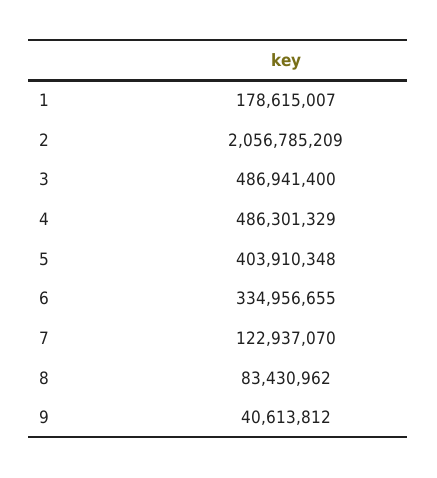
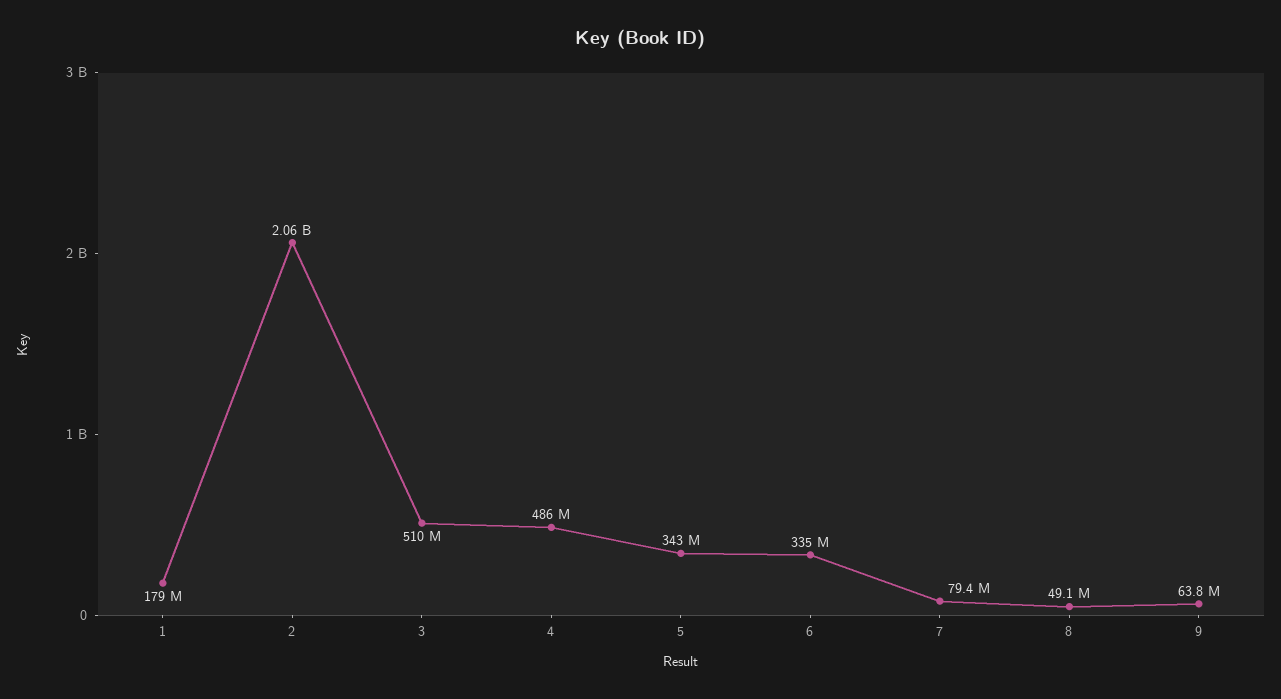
  {
    "1": 178615007,
    "2": 2056785209,
-   "3": 486941400,
+   "3": 510000000,
    "4": 486301329,
-   "5": 403910348,
+   "5": 343000000,
    "6": 334956655,
-   "7": 122937070,
+   "7": 79400000,
-   "8": 83430962,
+   "8": 49100000,
-   "9": 40613812
+   "9": 63800000
  }

